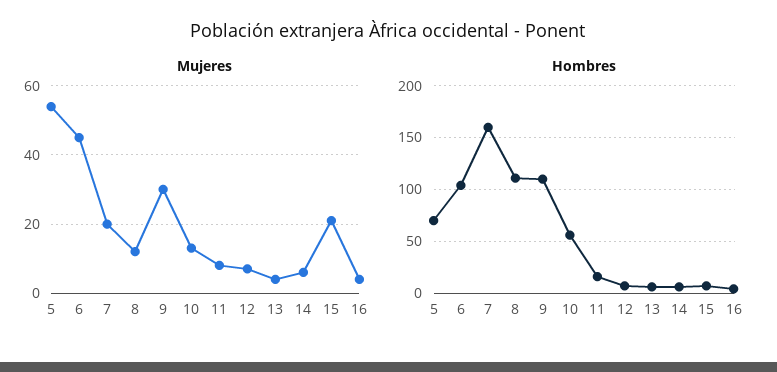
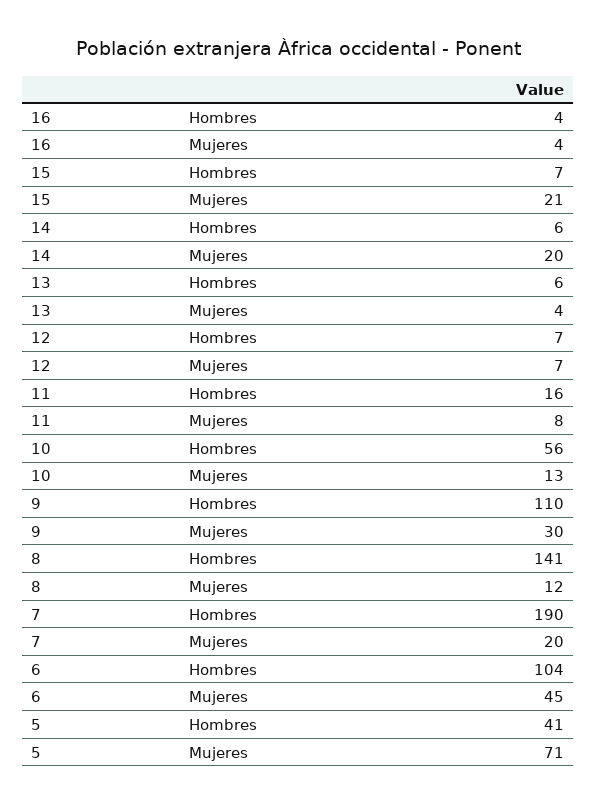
  {
    "Mujeres": {
-     "5": 55,
+     "5": 71,
      "6": 45,
      "7": 20,
      "8": 12,
      "9": 30,
      "10": 13,
      "11": 8,
      "12": 7,
      "13": 4,
-     "14": 5,
+     "14": 20,
      "15": 21,
      "16": 4
    },
    "Hombres": {
-     "5": 70,
+     "5": 41,
      "6": 104,
-     "7": 160,
+     "7": 190,
-     "8": 110,
+     "8": 141,
      "9": 110,
      "10": 56,
      "11": 16,
      "12": 7,
      "13": 6,
      "14": 6,
      "15": 7,
      "16": 4
    }
  }

